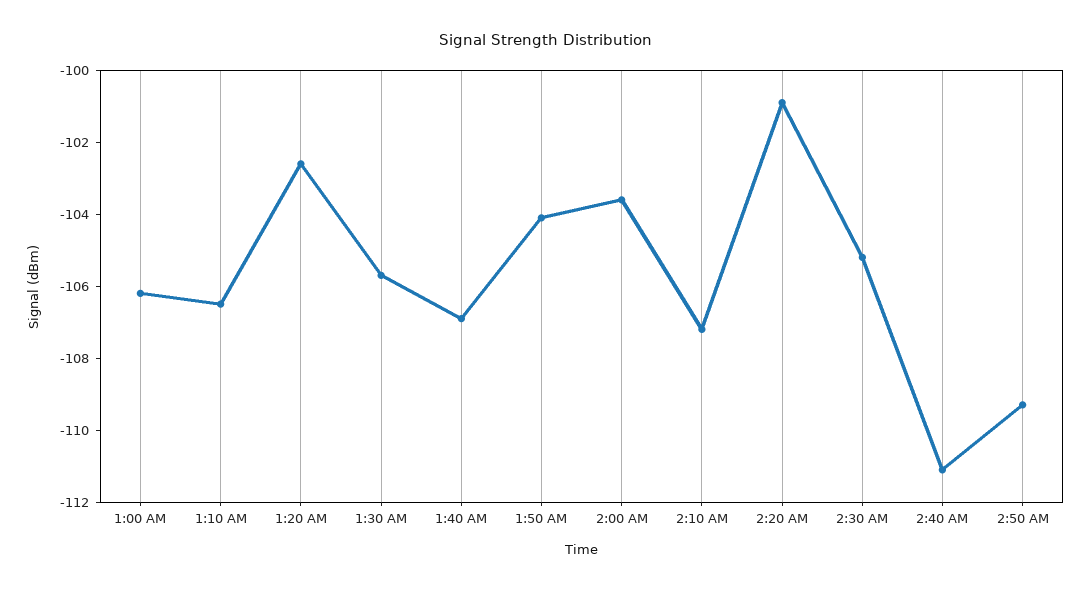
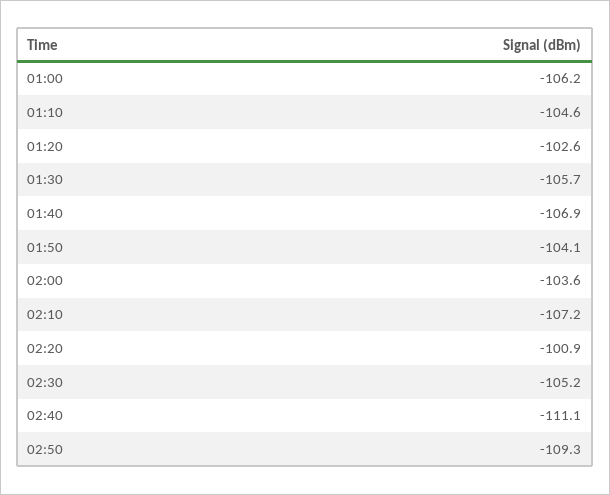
  {
    "1:00 AM": -106.2,
-   "1:10 AM": -106.5,
+   "1:10 AM": -104.6,
    "1:20 AM": -102.6,
    "1:30 AM": -105.7,
    "1:40 AM": -106.9,
    "1:50 AM": -104.1,
    "2:00 AM": -103.6,
    "2:10 AM": -107.2,
    "2:20 AM": -100.9,
    "2:30 AM": -105.2,
    "2:40 AM": -111.1,
    "2:50 AM": -109.3
  }

